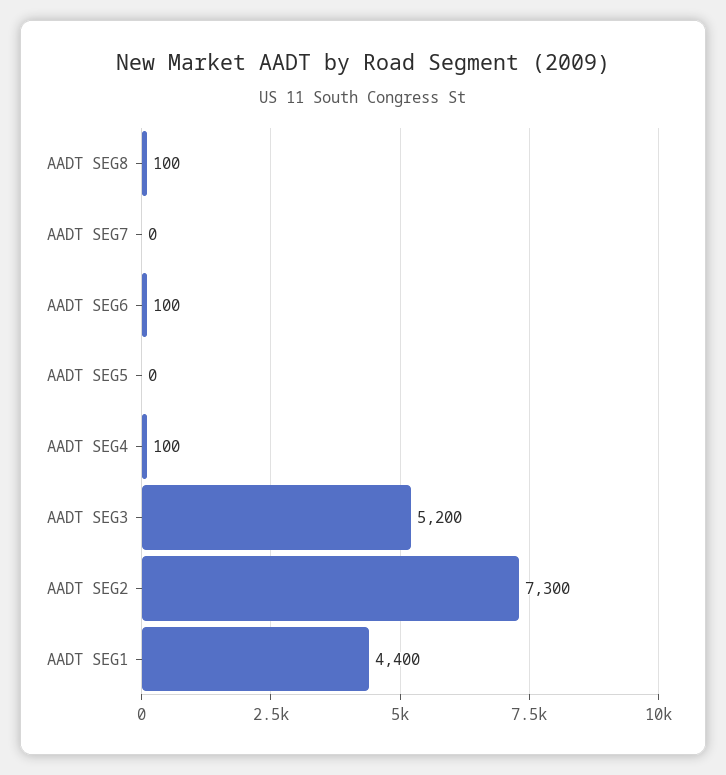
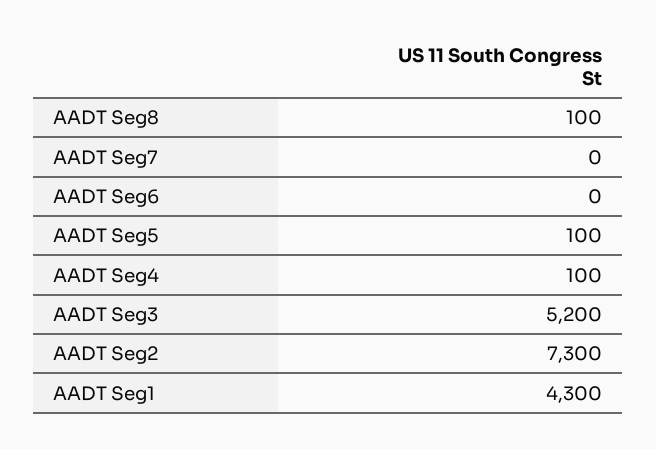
  {
    "AADT SEG8": 100,
    "AADT SEG7": 0,
-   "AADT SEG6": 100,
+   "AADT SEG6": 0,
-   "AADT SEG5": 0,
+   "AADT SEG5": 100,
    "AADT SEG4": 100,
    "AADT SEG3": 5200,
    "AADT SEG2": 7300,
-   "AADT SEG1": 4400
+   "AADT SEG1": 4300
  }

